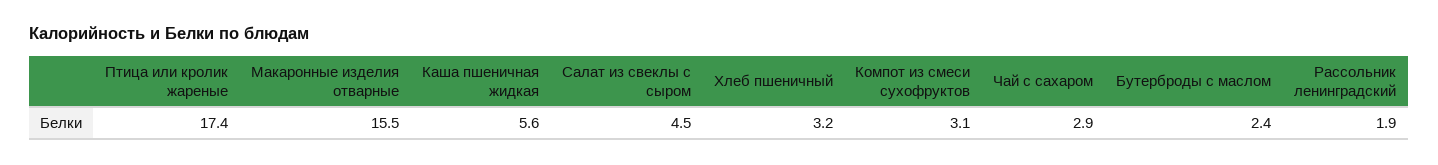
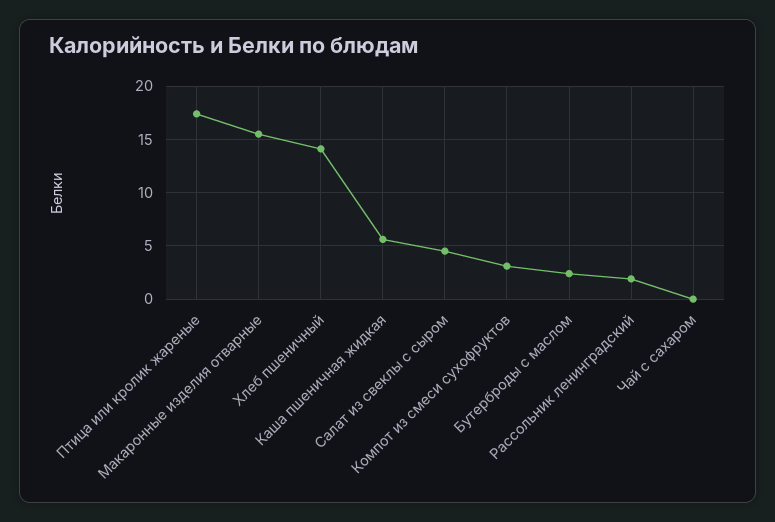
  {
    "Птица или кролик жареные": 17.4,
    "Макаронные изделия отварные": 15.5,
    "Каша пшеничная жидкая": 5.6,
    "Салат из свеклы с сыром": 4.5,
-   "Хлеб пшеничный": 3.2,
+   "Хлеб пшеничный": 14,
    "Компот из смеси сухофруктов": 3.1,
-   "Чай с сахаром": 2.9,
+   "Чай с сахаром": 0,
    "Бутерброды с маслом": 2.4,
    "Рассольник ленинградский": 1.9
  }

